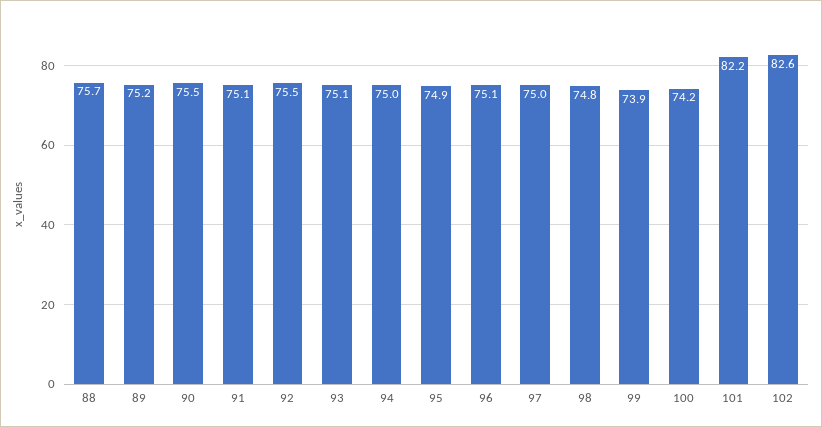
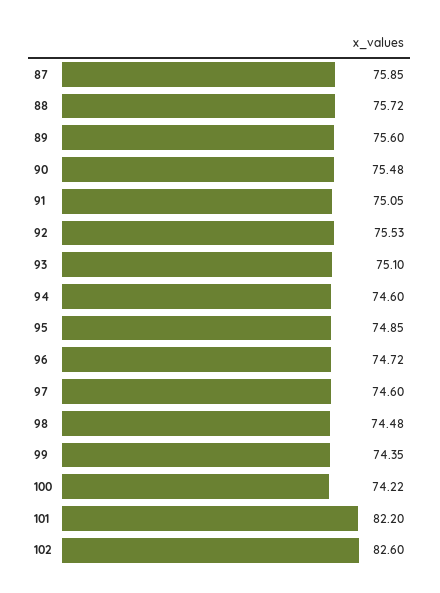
  {
    "88": 75.72,
-   "89": 75.2,
+   "89": 75.6,
    "90": 75.48,
    "91": 75.05,
    "92": 75.53,
    "93": 75.1,
-   "94": 75,
+   "94": 74.6,
    "95": 74.85,
-   "96": 75.1,
+   "96": 74.72,
-   "97": 75,
+   "97": 74.6,
-   "98": 74.8,
+   "98": 74.48,
-   "99": 73.9,
+   "99": 74.35,
    "100": 74.22,
    "101": 82.2,
-   "102": 82.6
+   "102": 82.6,
+   "87": 75.85
  }

